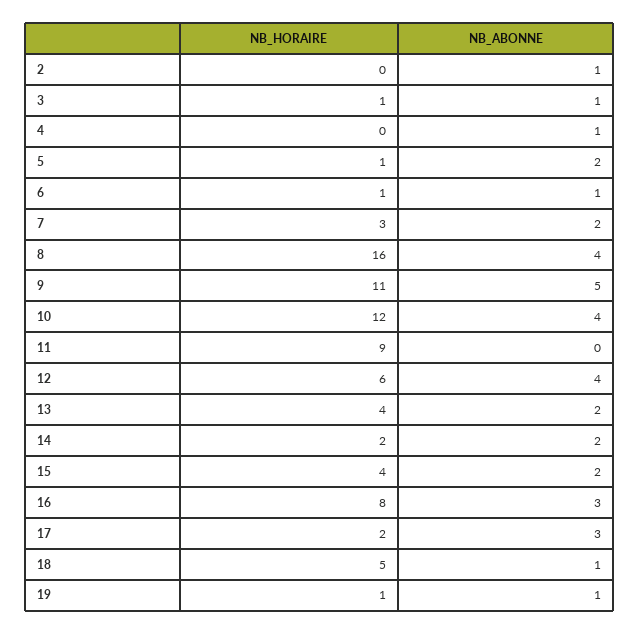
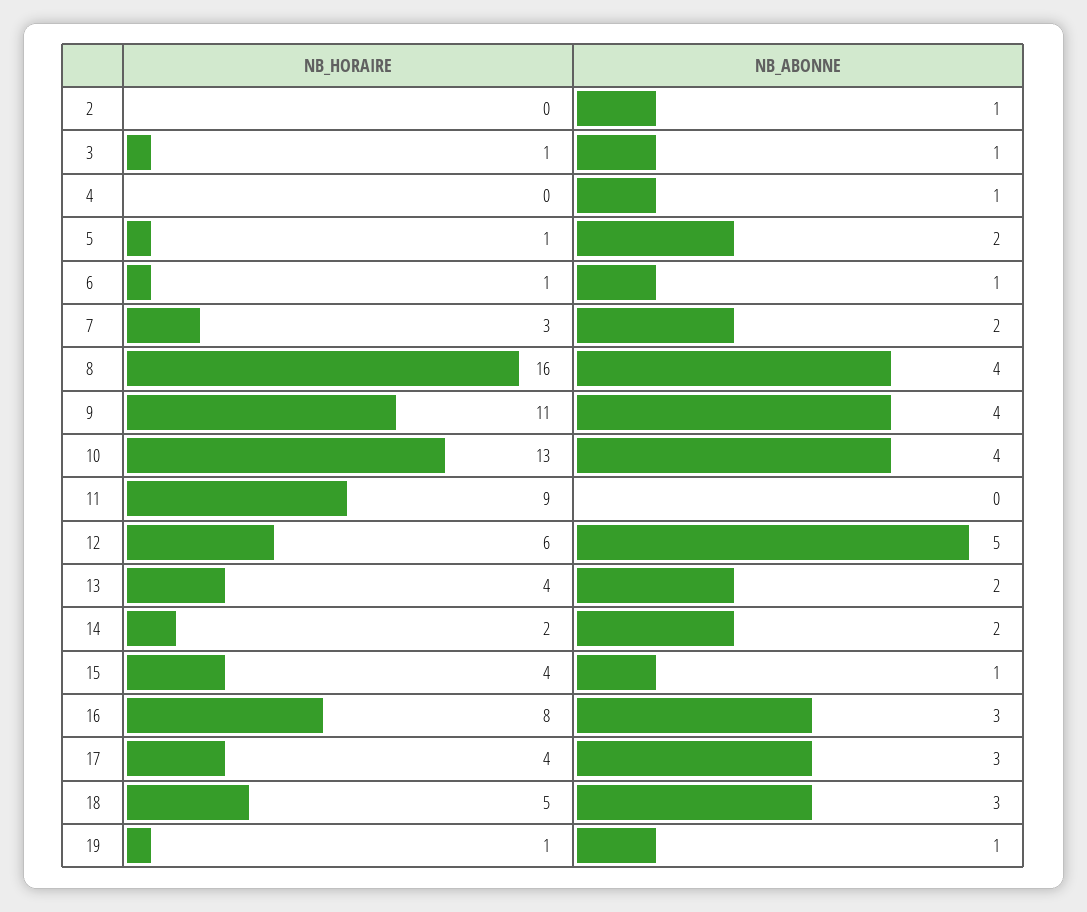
  {
    "NB_HORAIRE": {
      "2": 0,
      "3": 1,
      "4": 0,
      "5": 1,
      "6": 1,
      "7": 3,
      "8": 16,
      "9": 11,
-     "10": 12,
+     "10": 13,
      "11": 9,
      "12": 6,
      "13": 4,
      "14": 2,
      "15": 4,
      "16": 8,
-     "17": 2,
+     "17": 4,
      "18": 5,
      "19": 1
    },
    "NB_ABONNE": {
      "2": 1,
      "3": 1,
      "4": 1,
      "5": 2,
      "6": 1,
      "7": 2,
      "8": 4,
-     "9": 5,
+     "9": 4,
      "10": 4,
      "11": 0,
-     "12": 4,
+     "12": 5,
      "13": 2,
      "14": 2,
-     "15": 2,
+     "15": 1,
      "16": 3,
      "17": 3,
-     "18": 1,
+     "18": 3,
      "19": 1
    }
  }

